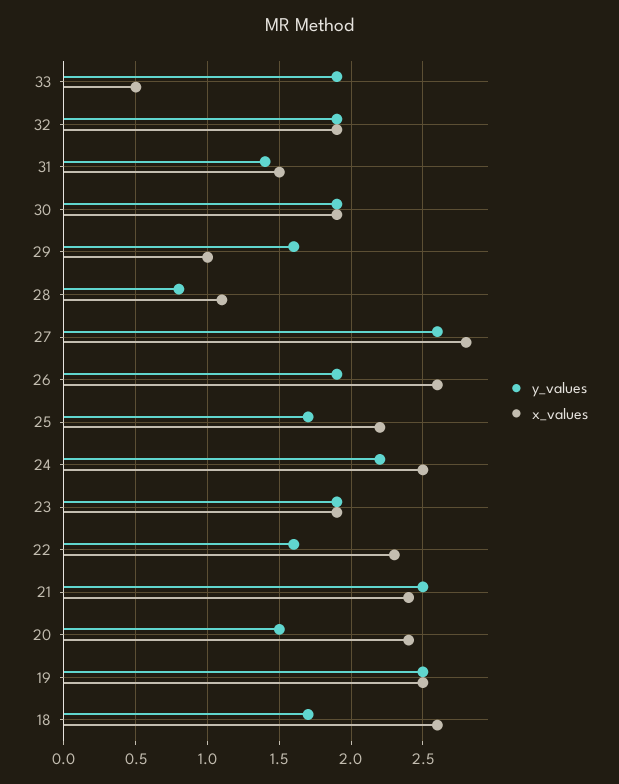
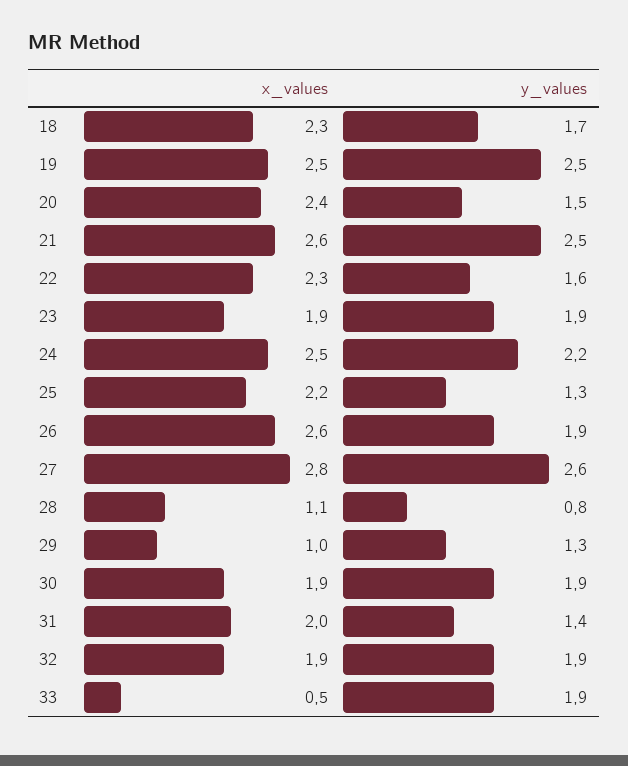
  {
    "y_values": {
      "33": 1.9,
      "32": 1.9,
      "31": 1.4,
      "30": 1.9,
-     "29": 1.6,
+     "29": 1.3,
      "28": 0.8,
      "27": 2.6,
      "26": 1.9,
-     "25": 1.7,
+     "25": 1.3,
      "24": 2.2,
      "23": 1.9,
      "22": 1.6,
      "21": 2.5,
      "20": 1.5,
      "19": 2.5,
      "18": 1.7
    },
    "x_values": {
      "33": 0.5,
      "32": 1.9,
-     "31": 1.5,
+     "31": 2,
      "30": 1.9,
      "29": 1,
      "28": 1.1,
      "27": 2.8,
      "26": 2.6,
      "25": 2.2,
      "24": 2.5,
      "23": 1.9,
      "22": 2.3,
-     "21": 2.4,
+     "21": 2.6,
      "20": 2.4,
      "19": 2.5,
-     "18": 2.6
+     "18": 2.3
    }
  }

